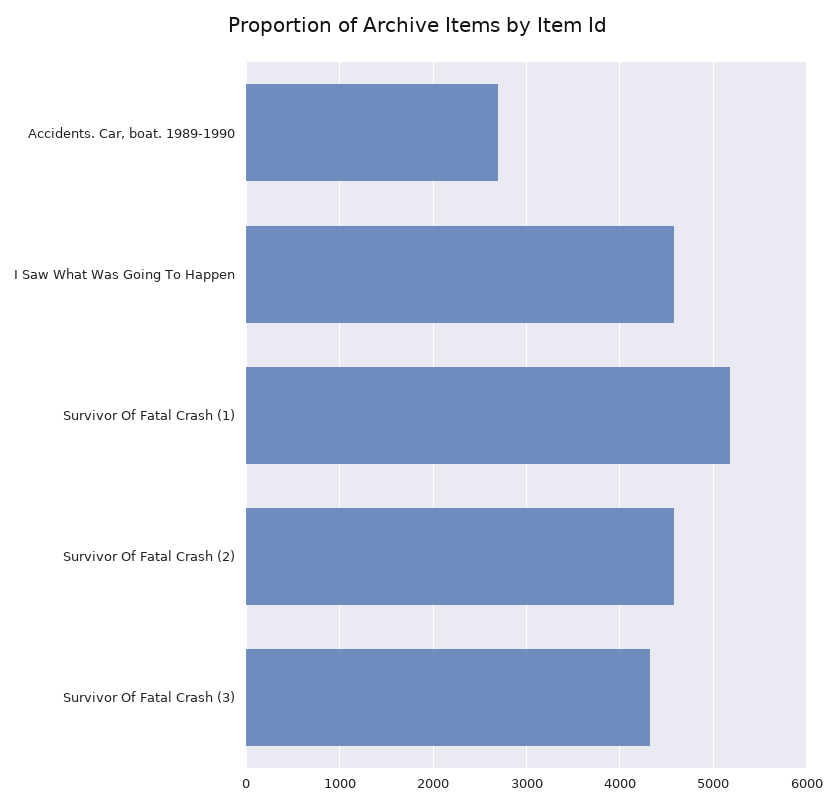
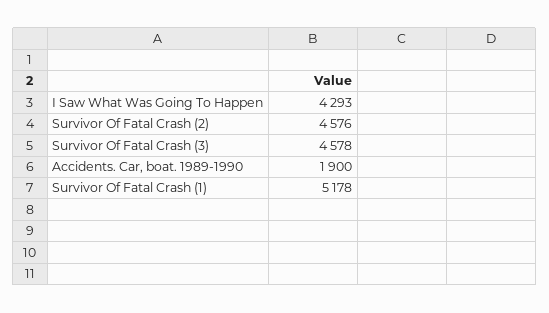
  {
-   "Accidents. Car, boat. 1989-1990": 2700,
+   "Accidents. Car, boat. 1989-1990": 1900,
-   "I Saw What Was Going To Happen": 4600,
+   "I Saw What Was Going To Happen": 4293,
    "Survivor Of Fatal Crash (1)": 5178,
    "Survivor Of Fatal Crash (2)": 4576,
-   "Survivor Of Fatal Crash (3)": 4300
+   "Survivor Of Fatal Crash (3)": 4578
  }

